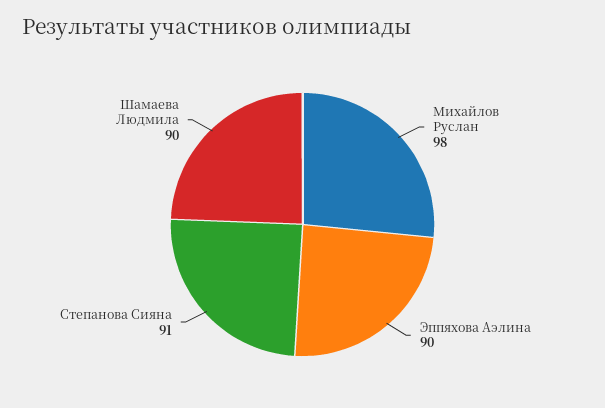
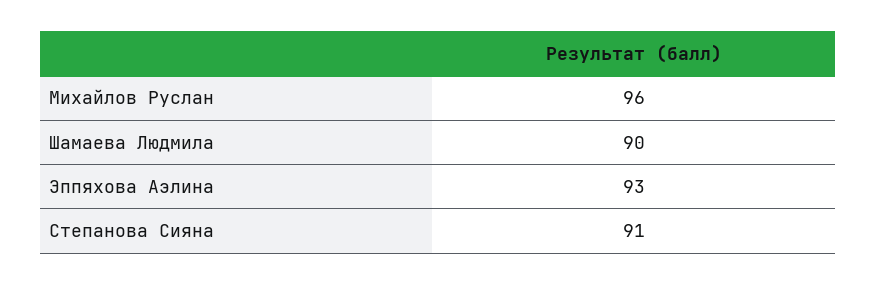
  {
-   "Михайлов Руслан": 98,
+   "Михайлов Руслан": 96,
-   "Эппяхова Аэлина": 90,
+   "Эппяхова Аэлина": 93,
    "Степанова Сияна": 91,
    "Шамаева Людмила": 90
  }

